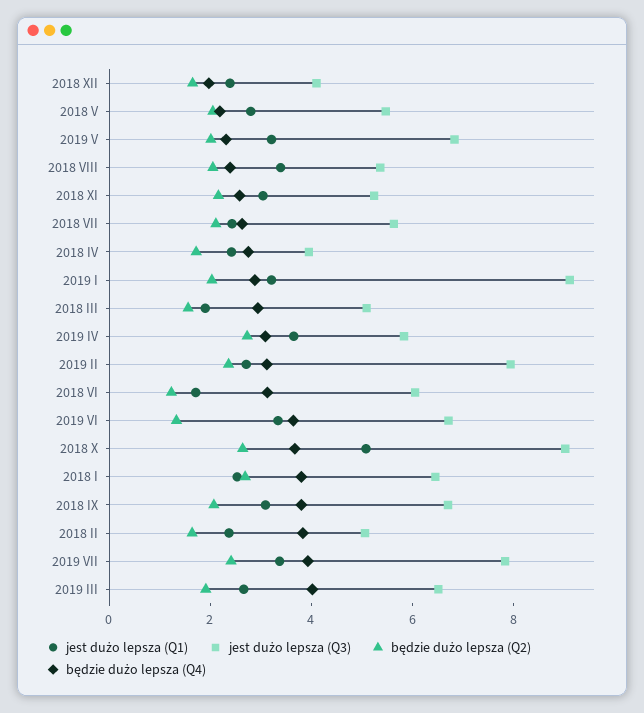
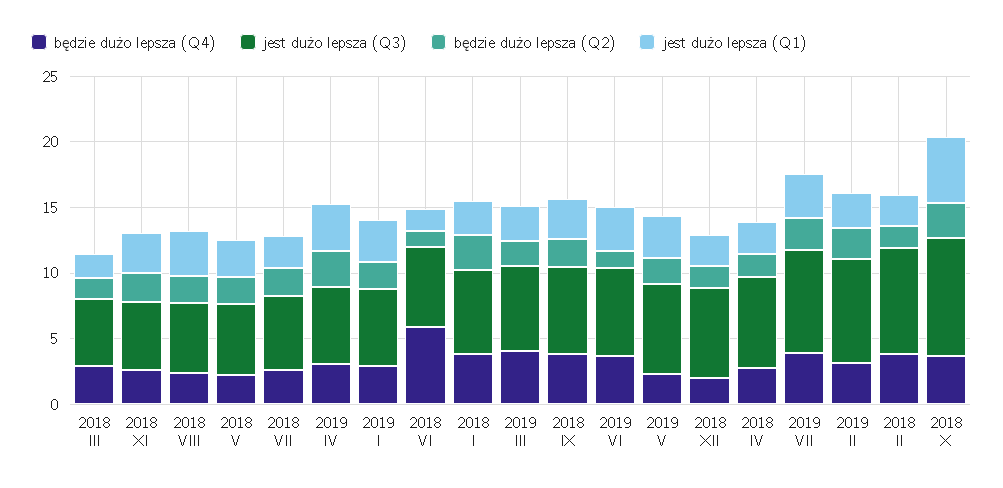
  {
    "jest dużo lepsza (Q1)": {
      "2018 XII": 2.5,
      "2018 V": 3,
      "2019 V": 3,
      "2018 VIII": 3.5,
      "2018 XI": 3,
      "2018 VII": 2.5,
      "2018 IV": 2.5,
      "2019 I": 3,
      "2018 III": 2,
      "2019 IV": 3.5,
      "2019 II": 2.5,
      "2018 VI": 1.5,
      "2019 VI": 3.5,
      "2018 X": 5,
      "2018 I": 2.5,
      "2018 IX": 3,
      "2018 II": 2.5,
      "2019 VII": 3.5,
      "2019 III": 2.5
    },
    "jest dużo lepsza (Q3)": {
-     "2018 XII": 4,
+     "2018 XII": 7,
      "2018 V": 5.5,
      "2019 V": 7,
      "2018 VIII": 5.5,
      "2018 XI": 5,
      "2018 VII": 5.5,
-     "2018 IV": 4,
+     "2018 IV": 7,
-     "2019 I": 9,
+     "2019 I": 6,
      "2018 III": 5,
      "2019 IV": 6,
      "2019 II": 8,
      "2018 VI": 6,
      "2019 VI": 6.5,
      "2018 X": 9,
      "2018 I": 6.5,
      "2018 IX": 6.5,
-     "2018 II": 5,
+     "2018 II": 8,
      "2019 VII": 8,
      "2019 III": 6.5
    },
    "będzie dużo lepsza (Q2)": {
      "2018 XII": 1.5,
      "2018 V": 2,
      "2019 V": 2,
      "2018 VIII": 2,
      "2018 XI": 2,
      "2018 VII": 2,
      "2018 IV": 1.5,
      "2019 I": 2,
      "2018 III": 1.5,
      "2019 IV": 2.5,
      "2019 II": 2.5,
      "2018 VI": 1,
      "2019 VI": 1.5,
      "2018 X": 2.5,
      "2018 I": 2.5,
      "2018 IX": 2,
      "2018 II": 1.5,
      "2019 VII": 2.5,
      "2019 III": 2
    },
    "będzie dużo lepsza (Q4)": {
      "2018 XII": 2,
      "2018 V": 2,
      "2019 V": 2.5,
      "2018 VIII": 2.5,
      "2018 XI": 2.5,
      "2018 VII": 2.5,
      "2018 IV": 3,
      "2019 I": 3,
      "2018 III": 3,
      "2019 IV": 3,
      "2019 II": 3,
-     "2018 VI": 3,
+     "2018 VI": 6,
      "2019 VI": 3.5,
      "2018 X": 3.5,
      "2018 I": 4,
      "2018 IX": 4,
      "2018 II": 4,
      "2019 VII": 4,
      "2019 III": 4
    }
  }

